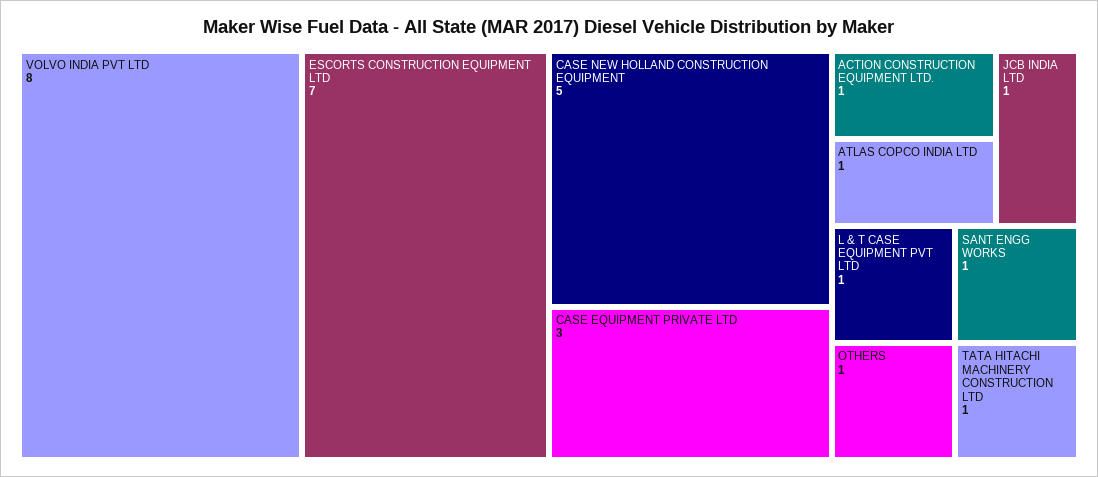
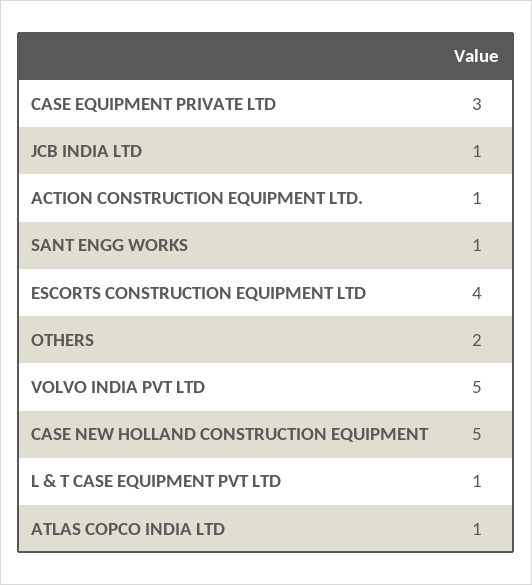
  {
-   "VOLVO INDIA PVT LTD": 8,
+   "VOLVO INDIA PVT LTD": 5,
-   "ESCORTS CONSTRUCTION EQUIPMENT LTD": 7,
+   "ESCORTS CONSTRUCTION EQUIPMENT LTD": 4,
    "CASE NEW HOLLAND CONSTRUCTION EQUIPMENT": 5,
    "CASE EQUIPMENT PRIVATE LTD": 3,
    "ACTION CONSTRUCTION EQUIPMENT LTD.": 1,
    "ATLAS COPCO INDIA LTD": 1,
    "JCB INDIA LTD": 1,
    "L & T CASE EQUIPMENT PVT LTD": 1,
-   "OTHERS": 1,
+   "OTHERS": 2,
-   "SANT ENGG WORKS": 1,
+   "SANT ENGG WORKS": 1
-   "TATA HITACHI MACHINERY CONSTRUCTION LTD": 1
  }

